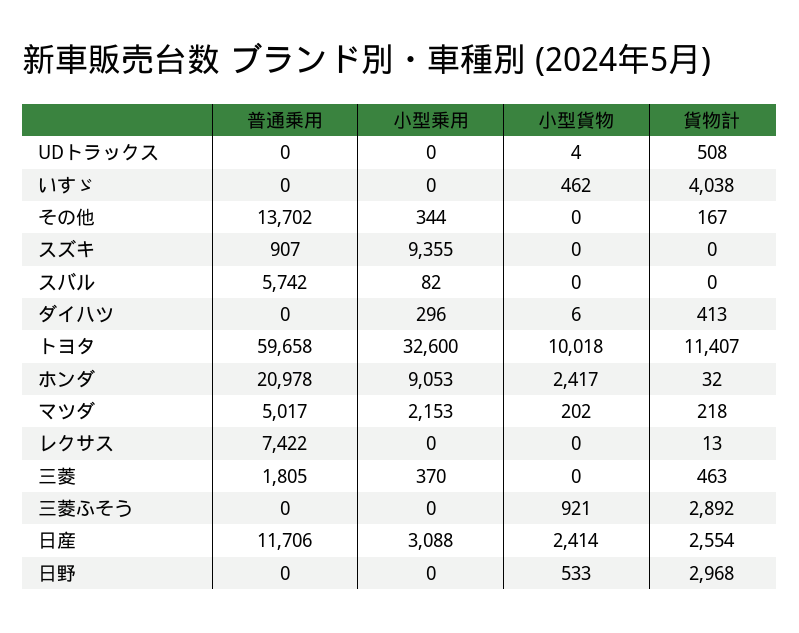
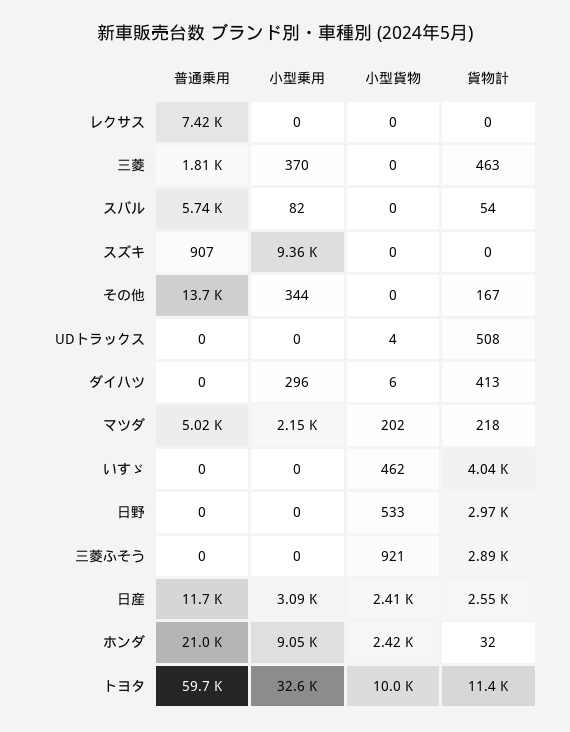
  {
    "普通乗用": {
      "UDトラックス": 0,
      "いすゞ": 0,
      "その他": 13702,
      "スズキ": 907,
      "スバル": 5742,
      "ダイハツ": 0,
      "トヨタ": 59658,
      "ホンダ": 20978,
      "マツダ": 5017,
      "レクサス": 7422,
      "三菱": 1805,
      "三菱ふそう": 0,
      "日産": 11706,
      "日野": 0
    },
    "小型乗用": {
      "UDトラックス": 0,
      "いすゞ": 0,
      "その他": 344,
      "スズキ": 9355,
      "スバル": 82,
      "ダイハツ": 296,
      "トヨタ": 32600,
      "ホンダ": 9053,
      "マツダ": 2153,
      "レクサス": 0,
      "三菱": 370,
      "三菱ふそう": 0,
      "日産": 3088,
      "日野": 0
    },
    "小型貨物": {
      "UDトラックス": 4,
      "いすゞ": 462,
      "その他": 0,
      "スズキ": 0,
      "スバル": 0,
      "ダイハツ": 6,
      "トヨタ": 10018,
      "ホンダ": 2417,
      "マツダ": 202,
      "レクサス": 0,
      "三菱": 0,
      "三菱ふそう": 921,
      "日産": 2414,
      "日野": 533
    },
    "貨物計": {
      "UDトラックス": 508,
      "いすゞ": 4038,
      "その他": 167,
      "スズキ": 0,
-     "スバル": 0,
+     "スバル": 54,
      "ダイハツ": 413,
      "トヨタ": 11407,
      "ホンダ": 32,
      "マツダ": 218,
-     "レクサス": 13,
+     "レクサス": 0,
      "三菱": 463,
      "三菱ふそう": 2892,
      "日産": 2554,
      "日野": 2968
    }
  }

